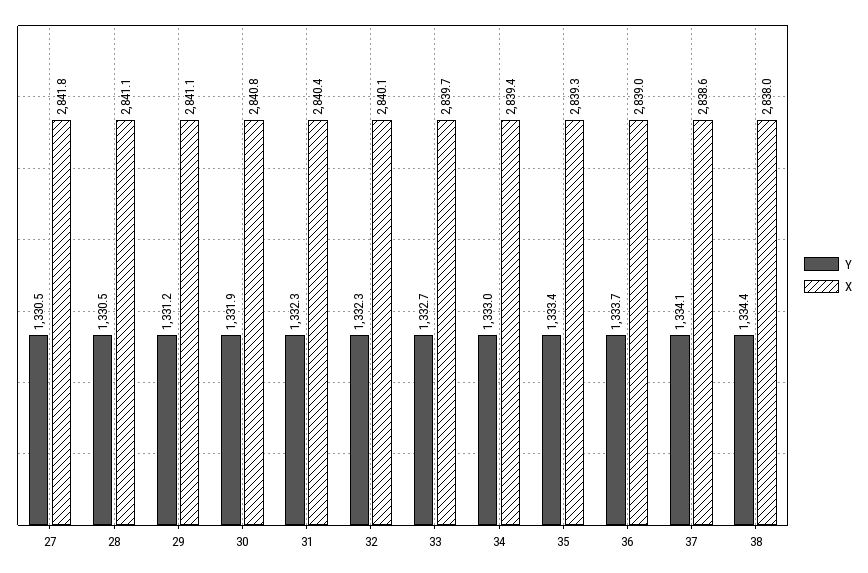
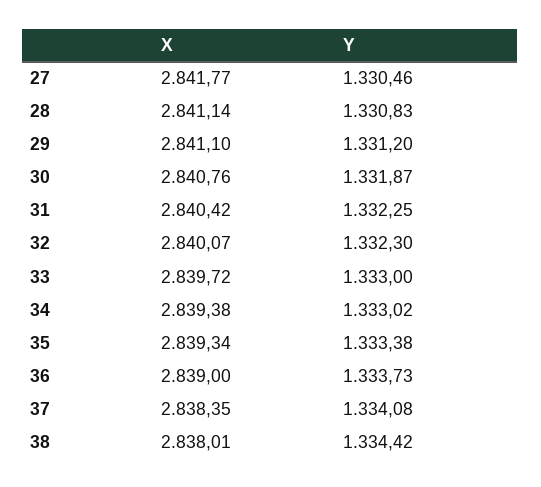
  {
    "Y": {
      "27": 1330.46,
-     "28": 1330.5,
+     "28": 1330.83,
      "29": 1331.2,
      "30": 1331.87,
      "31": 1332.25,
      "32": 1332.3,
-     "33": 1332.7,
+     "33": 1333,
      "34": 1333.02,
      "35": 1333.38,
      "36": 1333.73,
      "37": 1334.08,
      "38": 1334.42
    },
    "X": {
      "27": 2841.77,
      "28": 2841.14,
      "29": 2841.1,
      "30": 2840.76,
      "31": 2840.42,
      "32": 2840.07,
      "33": 2839.72,
      "34": 2839.38,
      "35": 2839.34,
      "36": 2839,
-     "37": 2838.6,
+     "37": 2838.35,
      "38": 2838.01
    }
  }

